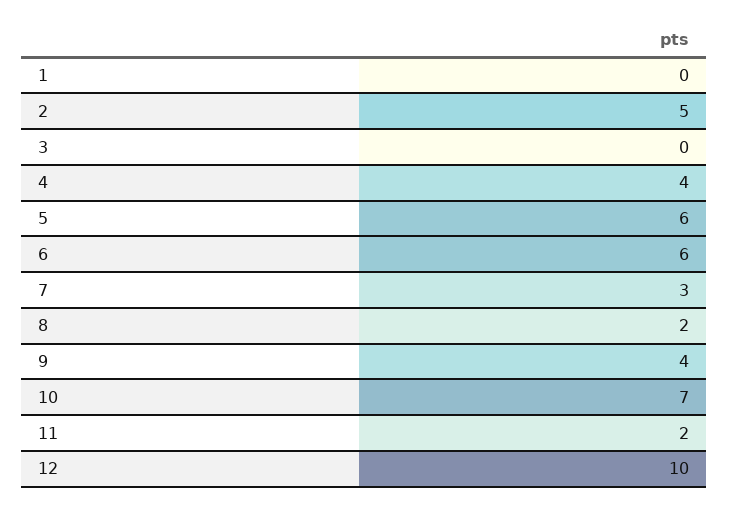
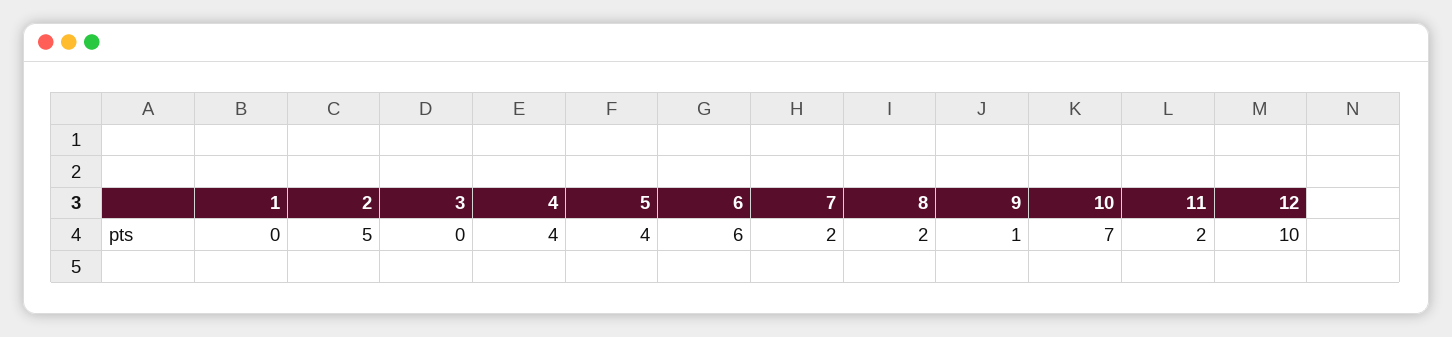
  {
    "1": 0,
    "2": 5,
    "3": 0,
    "4": 4,
-   "5": 6,
+   "5": 4,
    "6": 6,
-   "7": 3,
+   "7": 2,
    "8": 2,
-   "9": 4,
+   "9": 1,
    "10": 7,
    "11": 2,
    "12": 10
  }

